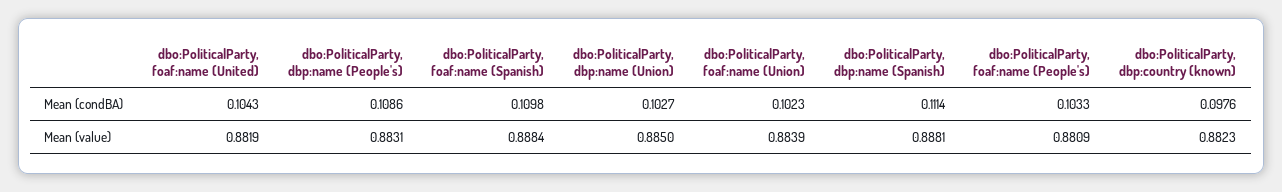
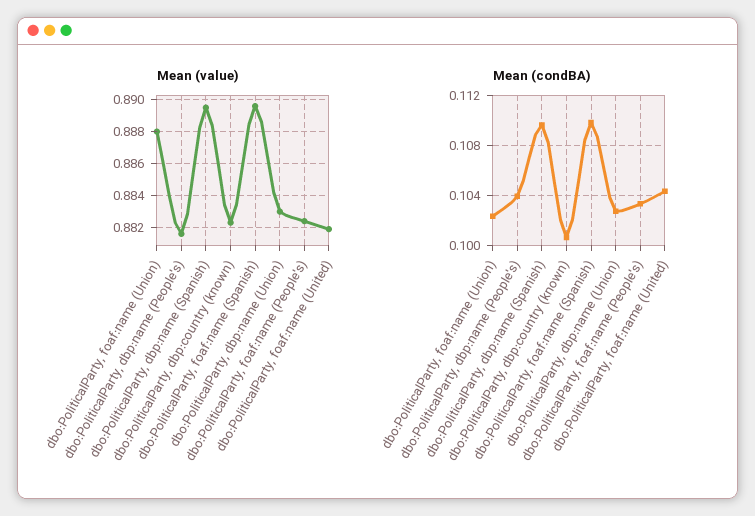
  {
    "Mean (condBA)": {
      "dbo:PoliticalParty, foaf:name (United)": 0.1043,
-     "dbo:PoliticalParty, dbp:name (People's)": 0.1086,
+     "dbo:PoliticalParty, dbp:name (People's)": 0.104,
      "dbo:PoliticalParty, foaf:name (Spanish)": 0.1098,
      "dbo:PoliticalParty, dbp:name (Union)": 0.1027,
      "dbo:PoliticalParty, foaf:name (Union)": 0.1023,
-     "dbo:PoliticalParty, dbp:name (Spanish)": 0.1114,
+     "dbo:PoliticalParty, dbp:name (Spanish)": 0.1095,
      "dbo:PoliticalParty, foaf:name (People's)": 0.1033,
-     "dbo:PoliticalParty, dbp:country (known)": 0.0976
+     "dbo:PoliticalParty, dbp:country (known)": 0.1005
    },
    "Mean (value)": {
      "dbo:PoliticalParty, foaf:name (United)": 0.8819,
-     "dbo:PoliticalParty, dbp:name (People's)": 0.8831,
+     "dbo:PoliticalParty, dbp:name (People's)": 0.8815,
-     "dbo:PoliticalParty, foaf:name (Spanish)": 0.8884,
+     "dbo:PoliticalParty, foaf:name (Spanish)": 0.8895,
-     "dbo:PoliticalParty, dbp:name (Union)": 0.885,
+     "dbo:PoliticalParty, dbp:name (Union)": 0.883,
-     "dbo:PoliticalParty, foaf:name (Union)": 0.8839,
+     "dbo:PoliticalParty, foaf:name (Union)": 0.888,
-     "dbo:PoliticalParty, dbp:name (Spanish)": 0.8881,
+     "dbo:PoliticalParty, dbp:name (Spanish)": 0.8895,
-     "dbo:PoliticalParty, foaf:name (People's)": 0.8809,
+     "dbo:PoliticalParty, foaf:name (People's)": 0.8825,
      "dbo:PoliticalParty, dbp:country (known)": 0.8823
    }
  }

